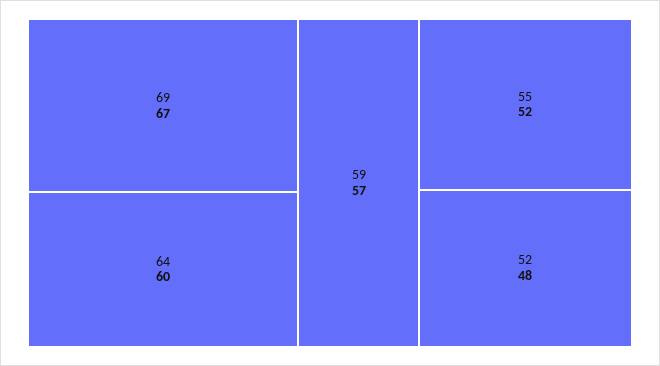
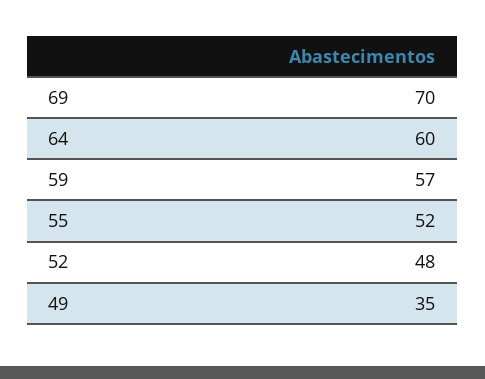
  {
-   "69": 67,
+   "69": 70,
    "64": 60,
    "59": 57,
    "55": 52,
-   "52": 48
+   "52": 48,
+   "49": 35
  }

